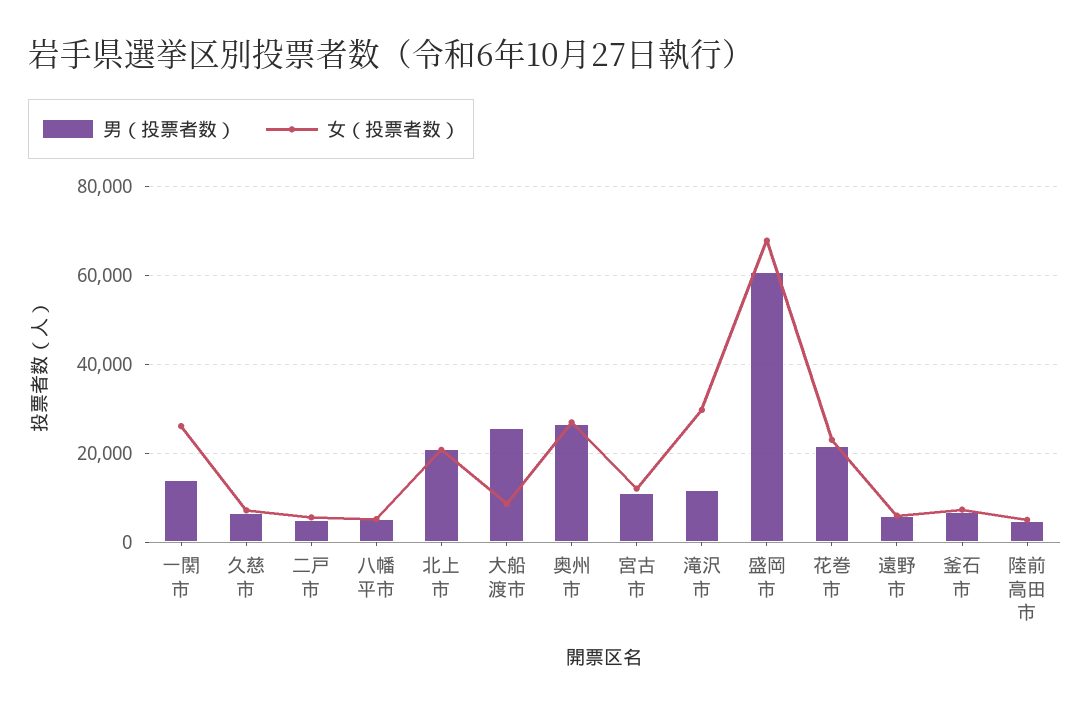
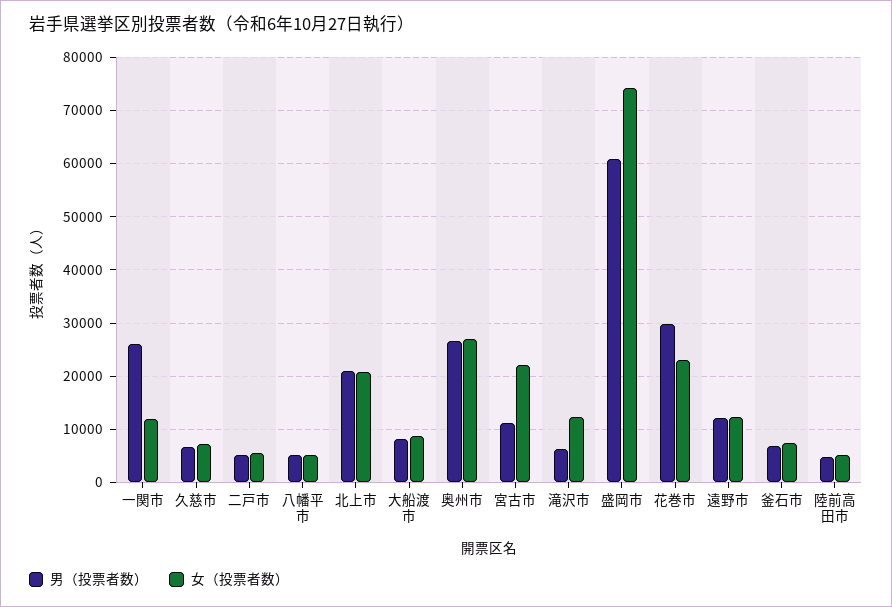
  {
    "男（投票者数）": {
-     "一関市": 14000,
+     "一関市": 26000,
      "久慈市": 6000,
      "二戸市": 6000,
      "八幡平市": 6000,
      "北上市": 22000,
-     "大船渡市": 26000,
+     "大船渡市": 8000,
      "奥州市": 26000,
      "宮古市": 12000,
-     "滝沢市": 12000,
+     "滝沢市": 6000,
      "盛岡市": 60000,
-     "花巻市": 22000,
+     "花巻市": 30000,
-     "遠野市": 6000,
+     "遠野市": 12000,
      "釜石市": 6000,
      "陸前高田市": 4000
    },
    "女（投票者数）": {
-     "一関市": 26000,
+     "一関市": 12000,
      "久慈市": 8000,
      "二戸市": 6000,
      "八幡平市": 6000,
      "北上市": 20000,
      "大船渡市": 8000,
      "奥州市": 26000,
-     "宮古市": 12000,
+     "宮古市": 22000,
-     "滝沢市": 30000,
+     "滝沢市": 12000,
-     "盛岡市": 68000,
+     "盛岡市": 74000,
      "花巻市": 24000,
-     "遠野市": 6000,
+     "遠野市": 12000,
      "釜石市": 8000,
      "陸前高田市": 6000
    }
  }

